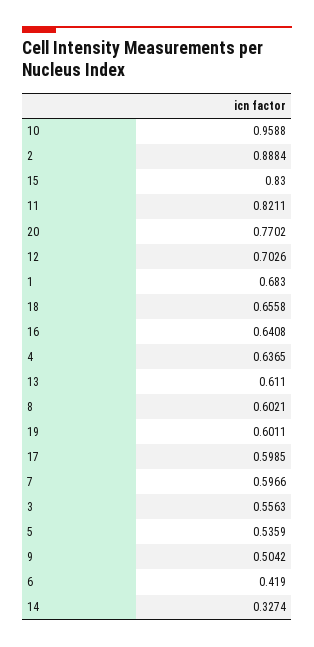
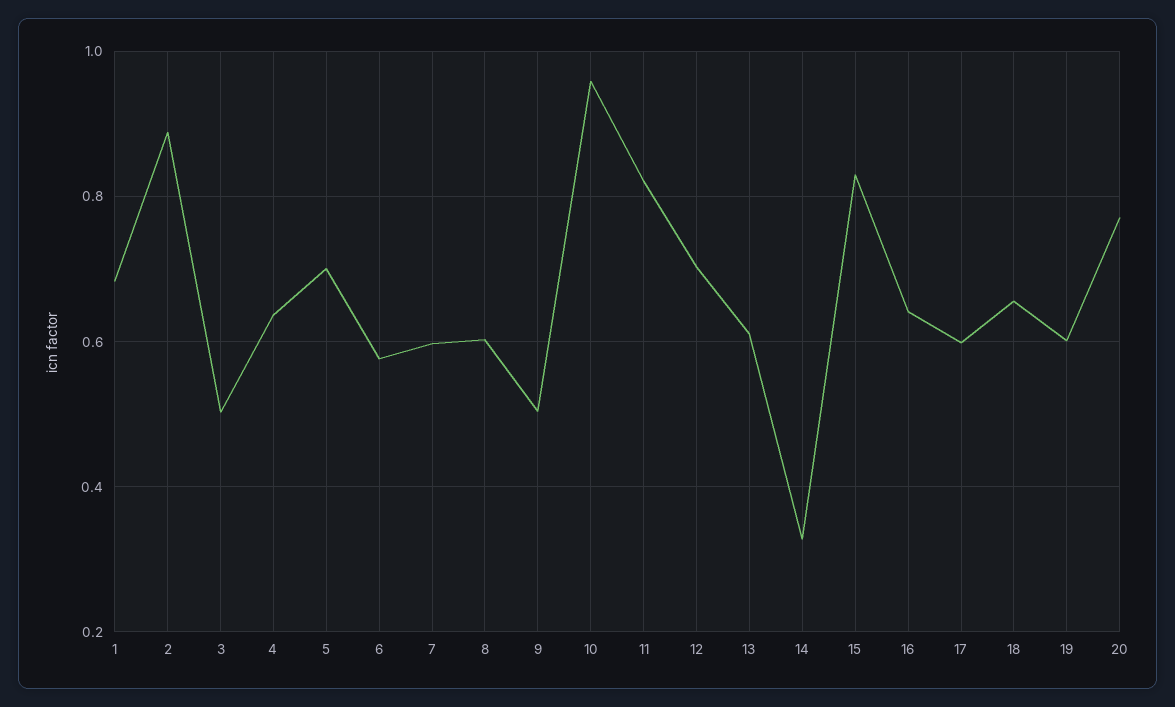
  {
    "10": 0.9588,
    "2": 0.8884,
    "15": 0.83,
    "11": 0.8211,
    "20": 0.7702,
    "12": 0.7026,
    "1": 0.683,
    "18": 0.6558,
    "16": 0.6408,
    "4": 0.6365,
    "13": 0.611,
    "8": 0.6021,
    "19": 0.6011,
    "17": 0.5985,
    "7": 0.5966,
-   "3": 0.5563,
+   "3": 0.5,
-   "5": 0.5359,
+   "5": 0.7,
    "9": 0.5042,
-   "6": 0.419,
+   "6": 0.58,
    "14": 0.3274
  }

